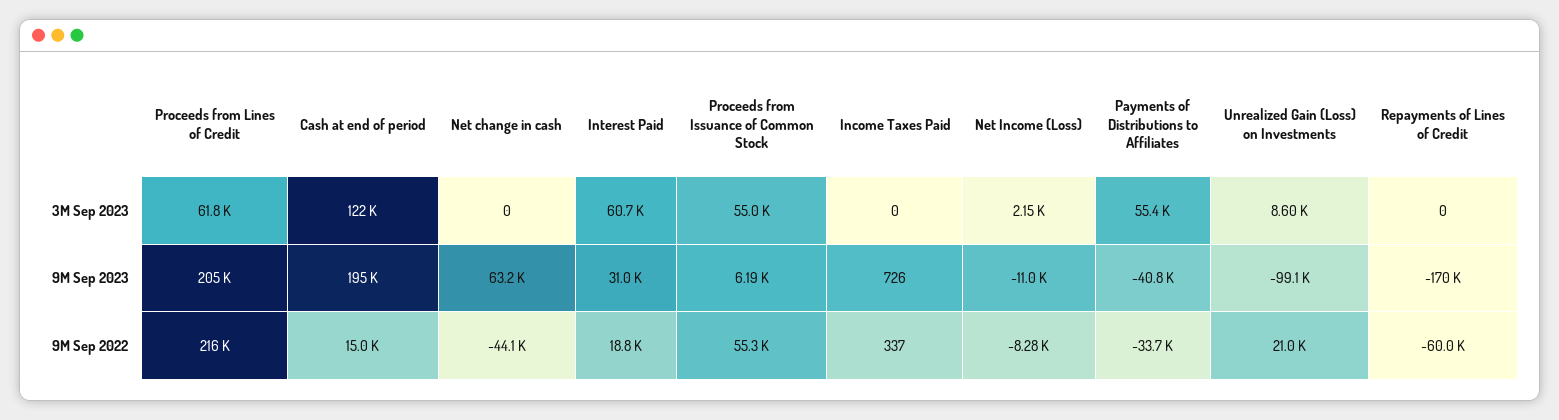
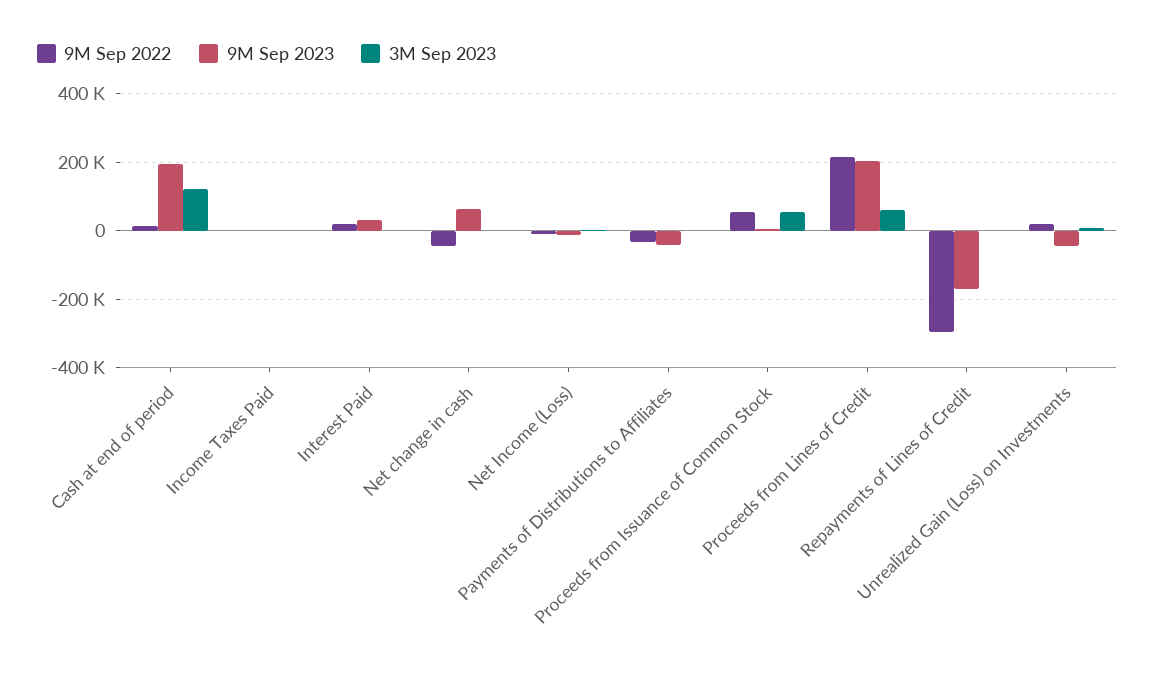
  {
    "3M Sep 2023": {
      "Proceeds from Lines of Credit": 61800,
      "Cash at end of period": 122000,
      "Net change in cash": 0,
-     "Interest Paid": 60700,
+     "Interest Paid": 0,
      "Proceeds from Issuance of Common Stock": 55000,
      "Income Taxes Paid": 0,
      "Net Income (Loss)": 2150,
-     "Payments of Distributions to Affiliates": 55400,
+     "Payments of Distributions to Affiliates": 0,
      "Unrealized Gain (Loss) on Investments": 8600,
      "Repayments of Lines of Credit": 0
    },
    "9M Sep 2023": {
      "Proceeds from Lines of Credit": 205000,
      "Cash at end of period": 195000,
      "Net change in cash": 63200,
      "Interest Paid": 31000,
      "Proceeds from Issuance of Common Stock": 6190,
      "Income Taxes Paid": 726,
      "Net Income (Loss)": -11000,
      "Payments of Distributions to Affiliates": -40800,
-     "Unrealized Gain (Loss) on Investments": -99100,
+     "Unrealized Gain (Loss) on Investments": -40000,
      "Repayments of Lines of Credit": -170000
    },
    "9M Sep 2022": {
      "Proceeds from Lines of Credit": 216000,
      "Cash at end of period": 15000,
      "Net change in cash": -44100,
      "Interest Paid": 18800,
      "Proceeds from Issuance of Common Stock": 55300,
      "Income Taxes Paid": 337,
      "Net Income (Loss)": -8280,
      "Payments of Distributions to Affiliates": -33700,
      "Unrealized Gain (Loss) on Investments": 21000,
-     "Repayments of Lines of Credit": -60000
+     "Repayments of Lines of Credit": -300000
    }
  }

